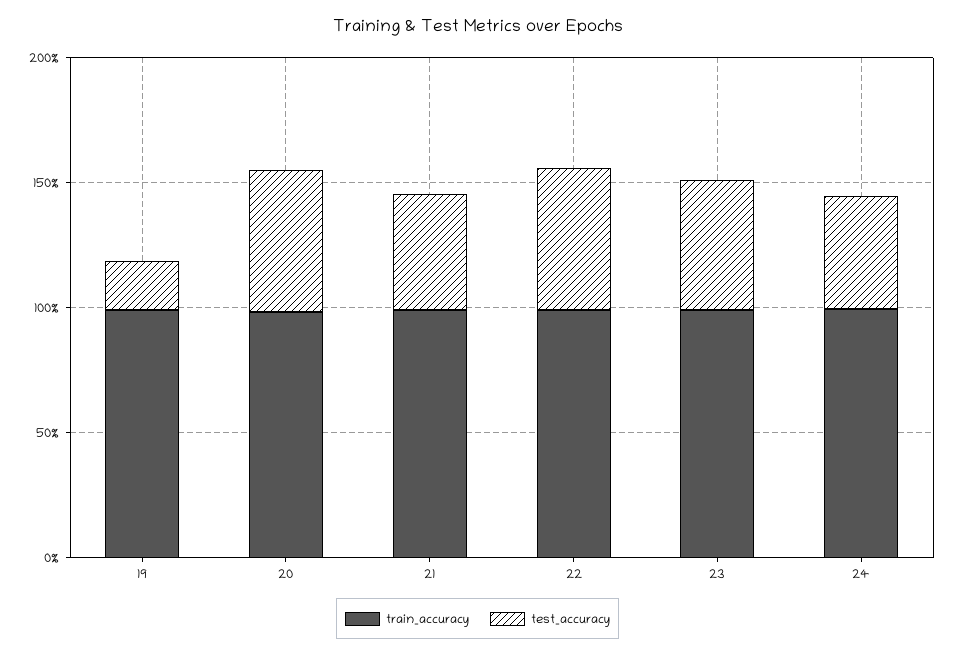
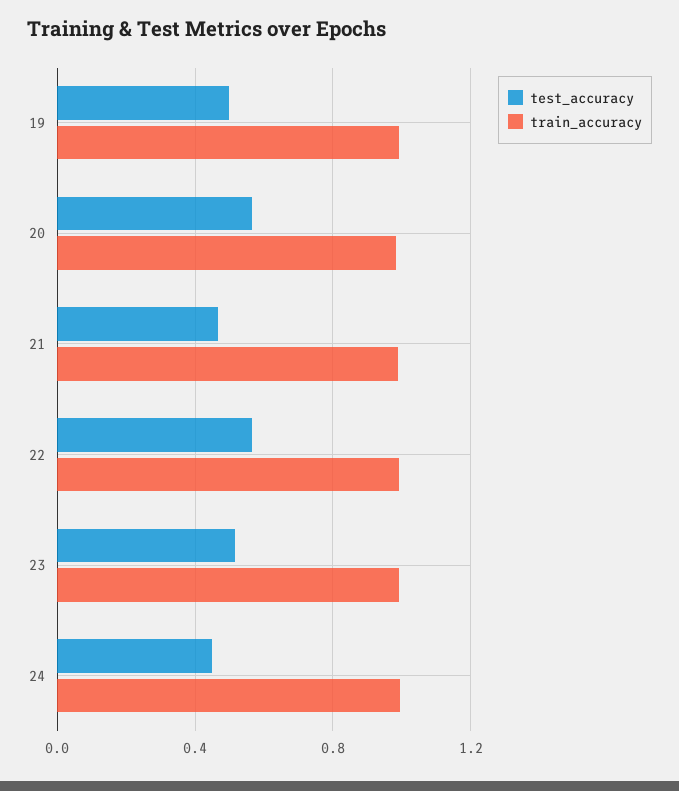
  {
    "train_accuracy": {
      "19": 1,
      "20": 1,
      "21": 1,
      "22": 1,
      "23": 1,
      "24": 1
    },
    "test_accuracy": {
-     "19": 0.2,
+     "19": 0.5,
      "20": 0.55,
      "21": 0.45,
      "22": 0.55,
      "23": 0.5,
      "24": 0.45
    }
  }

